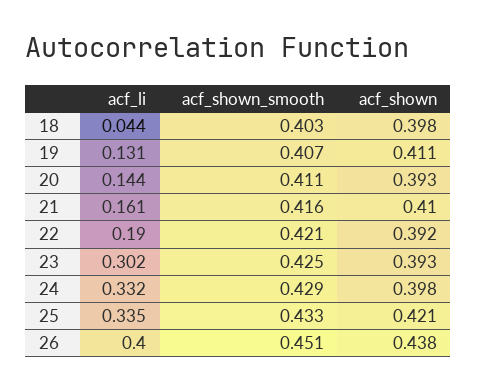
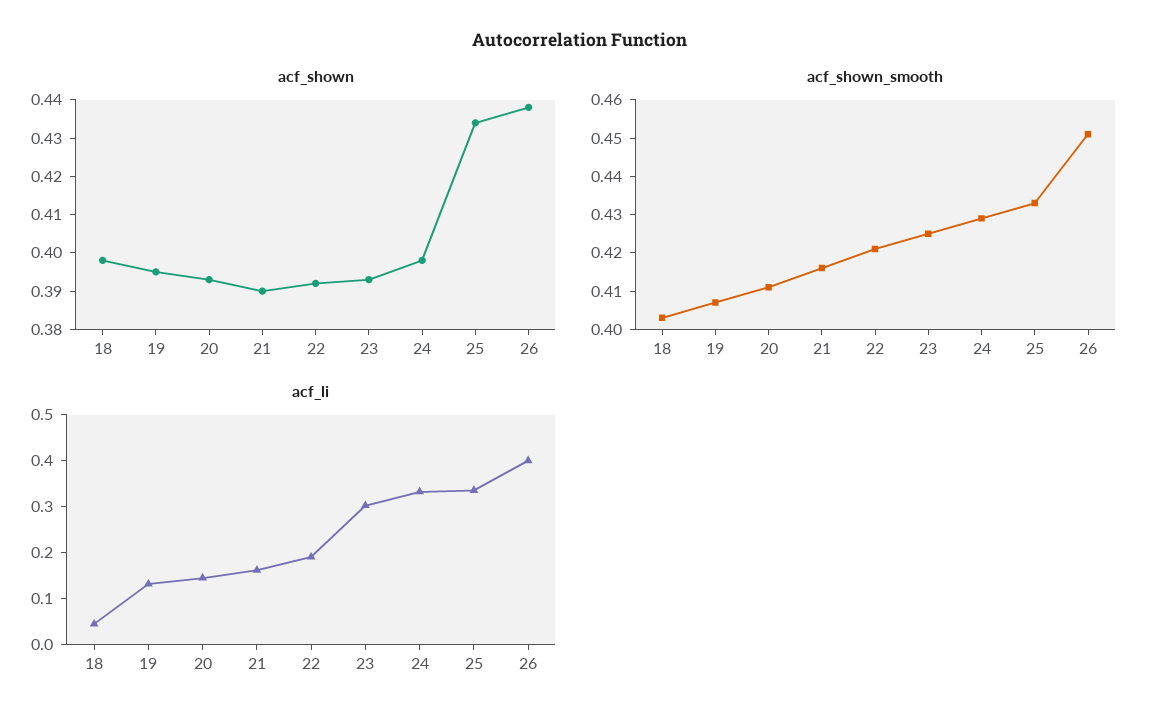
  {
    "acf_li": {
      "18": 0.044,
      "19": 0.131,
      "20": 0.144,
      "21": 0.161,
      "22": 0.19,
      "23": 0.302,
      "24": 0.332,
      "25": 0.335,
      "26": 0.4
    },
    "acf_shown_smooth": {
      "18": 0.403,
      "19": 0.407,
      "20": 0.411,
      "21": 0.416,
      "22": 0.421,
      "23": 0.425,
      "24": 0.429,
      "25": 0.433,
      "26": 0.451
    },
    "acf_shown": {
      "18": 0.398,
-     "19": 0.411,
+     "19": 0.395,
      "20": 0.393,
-     "21": 0.41,
+     "21": 0.39,
      "22": 0.392,
      "23": 0.393,
      "24": 0.398,
-     "25": 0.421,
+     "25": 0.435,
      "26": 0.438
    }
  }

